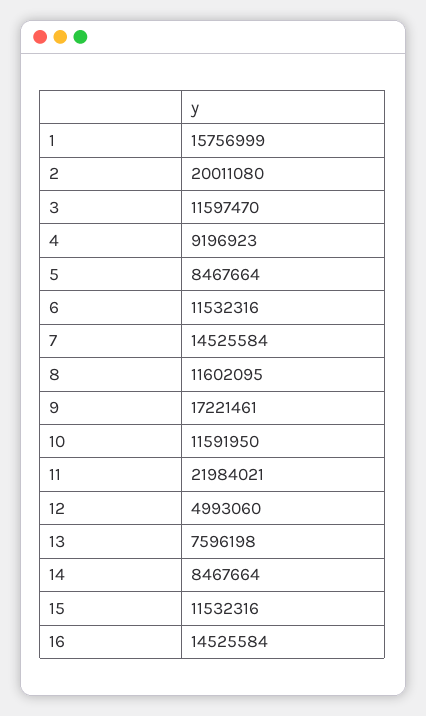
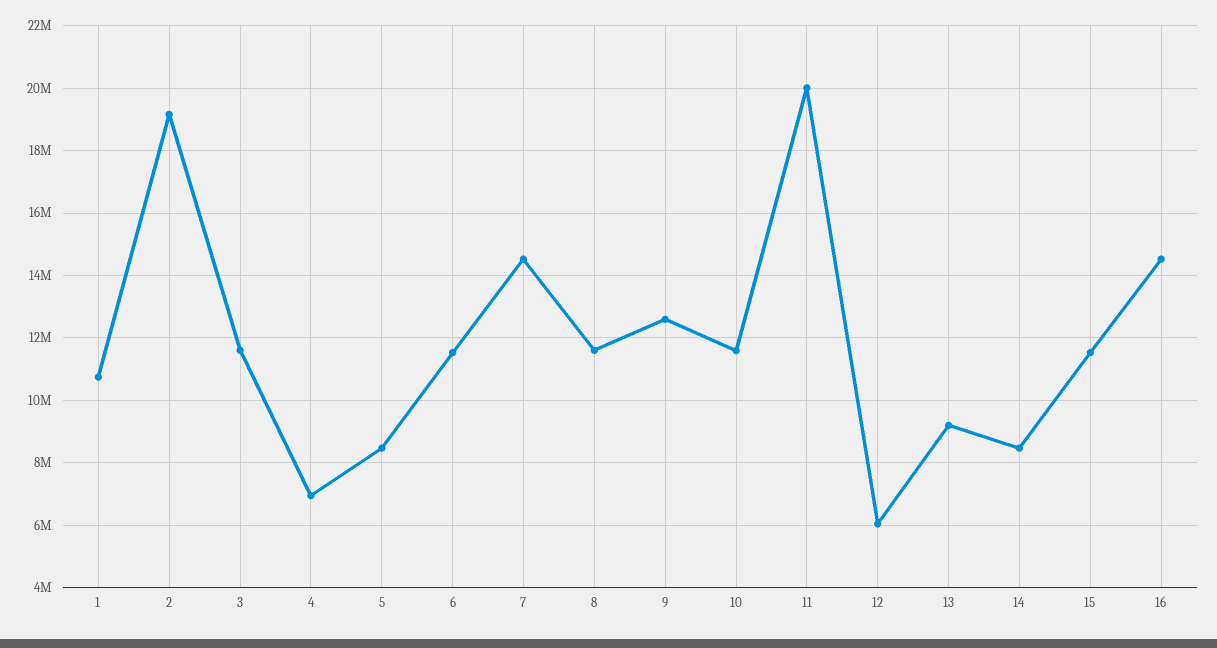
  {
-   "1": 15756999,
+   "1": 10800000,
-   "2": 20011080,
+   "2": 19200000,
    "3": 11597470,
-   "4": 9196923,
+   "4": 7000000,
    "5": 8467664,
    "6": 11532316,
    "7": 14525584,
    "8": 11602095,
-   "9": 17221461,
+   "9": 12600000,
    "10": 11591950,
-   "11": 21984021,
+   "11": 20000000,
-   "12": 4993060,
+   "12": 6000000,
-   "13": 7596198,
+   "13": 9200000,
    "14": 8467664,
    "15": 11532316,
    "16": 14525584
  }

